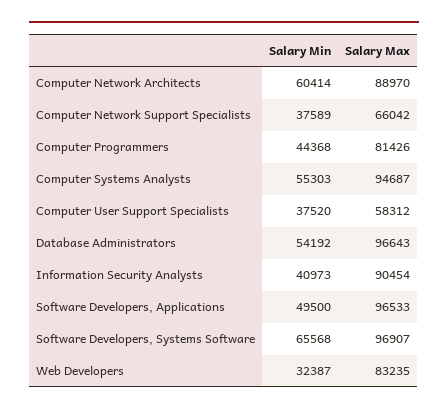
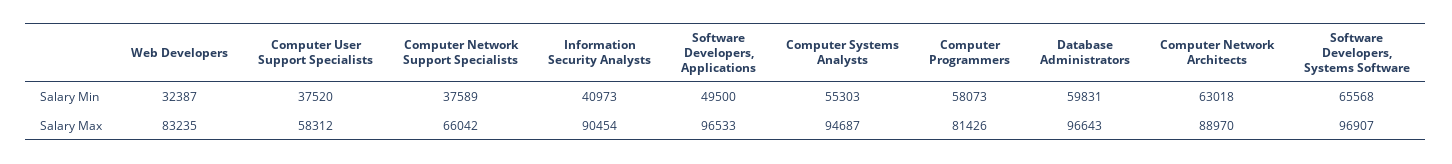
  {
    "Salary Min": {
-     "Computer Network Architects": 60414,
+     "Computer Network Architects": 63018,
      "Computer Network Support Specialists": 37589,
-     "Computer Programmers": 44368,
+     "Computer Programmers": 58073,
      "Computer Systems Analysts": 55303,
      "Computer User Support Specialists": 37520,
-     "Database Administrators": 54192,
+     "Database Administrators": 59831,
      "Information Security Analysts": 40973,
      "Software Developers, Applications": 49500,
      "Software Developers, Systems Software": 65568,
      "Web Developers": 32387
    },
    "Salary Max": {
      "Computer Network Architects": 88970,
      "Computer Network Support Specialists": 66042,
      "Computer Programmers": 81426,
      "Computer Systems Analysts": 94687,
      "Computer User Support Specialists": 58312,
      "Database Administrators": 96643,
      "Information Security Analysts": 90454,
      "Software Developers, Applications": 96533,
      "Software Developers, Systems Software": 96907,
      "Web Developers": 83235
    }
  }

